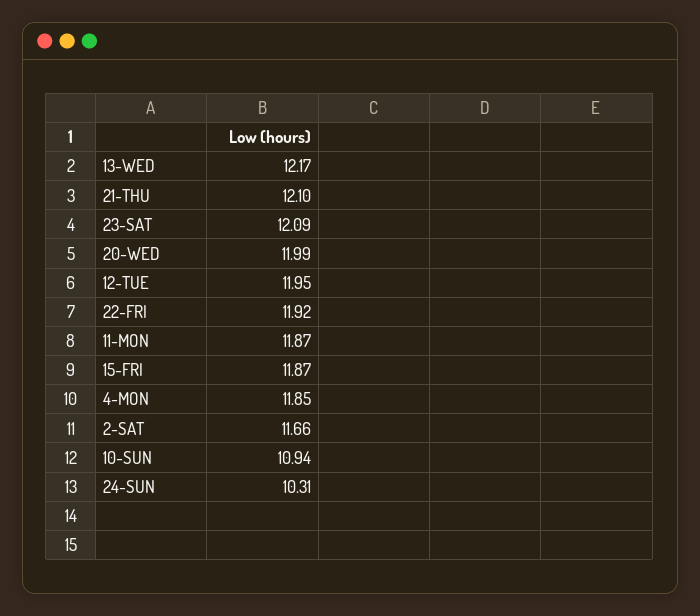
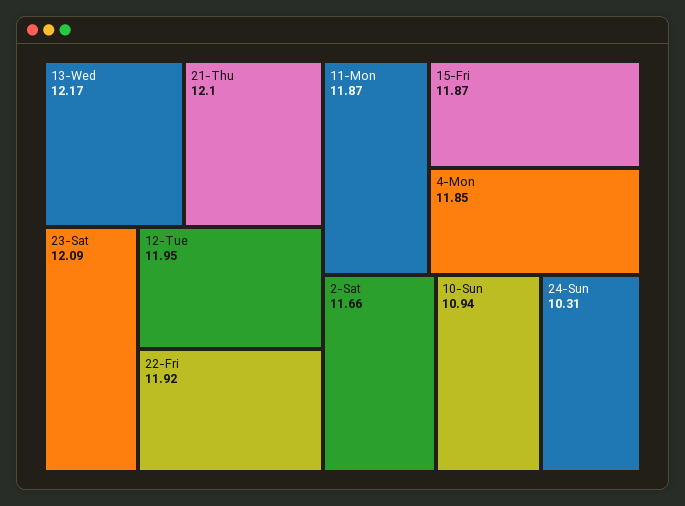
  {
    "13-WED": 12.17,
    "21-THU": 12.1,
    "23-SAT": 12.09,
-   "20-WED": 11.99,
    "12-TUE": 11.95,
    "22-FRI": 11.92,
    "11-MON": 11.87,
    "15-FRI": 11.87,
    "4-MON": 11.85,
    "2-SAT": 11.66,
    "10-SUN": 10.94,
    "24-SUN": 10.31
  }

